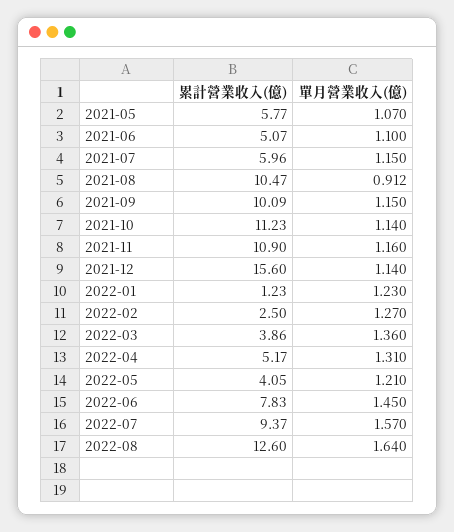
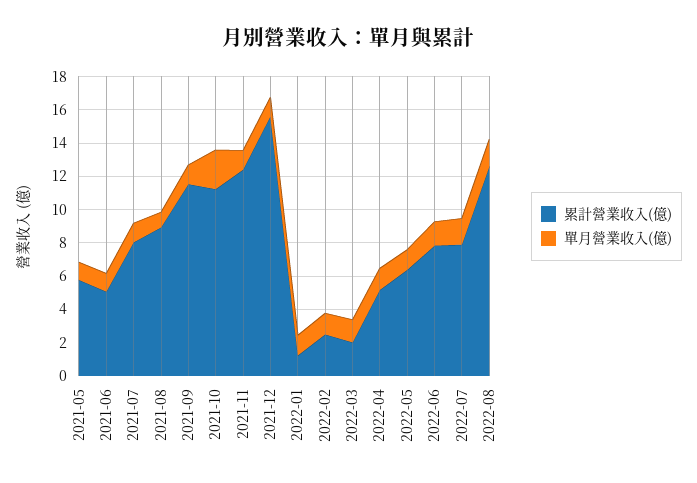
  {
    "累計營業收入(億)": {
      "2021-05": 5.77,
      "2021-06": 5.07,
-     "2021-07": 5.96,
+     "2021-07": 8,
-     "2021-08": 10.47,
+     "2021-08": 9,
-     "2021-09": 10.09,
+     "2021-09": 11.5,
      "2021-10": 11.23,
-     "2021-11": 10.9,
+     "2021-11": 12.5,
      "2021-12": 15.6,
      "2022-01": 1.23,
      "2022-02": 2.5,
-     "2022-03": 3.86,
+     "2022-03": 2,
      "2022-04": 5.17,
-     "2022-05": 4.05,
+     "2022-05": 6.5,
      "2022-06": 7.83,
-     "2022-07": 9.37,
+     "2022-07": 8,
      "2022-08": 12.6
    },
    "單月營業收入(億)": {
      "2021-05": 1.07,
      "2021-06": 1.1,
      "2021-07": 1.15,
      "2021-08": 0.912,
      "2021-09": 1.15,
-     "2021-10": 1.14,
+     "2021-10": 2.5,
      "2021-11": 1.16,
      "2021-12": 1.14,
      "2022-01": 1.23,
      "2022-02": 1.27,
      "2022-03": 1.36,
      "2022-04": 1.31,
      "2022-05": 1.21,
      "2022-06": 1.45,
      "2022-07": 1.57,
      "2022-08": 1.64
    }
  }

